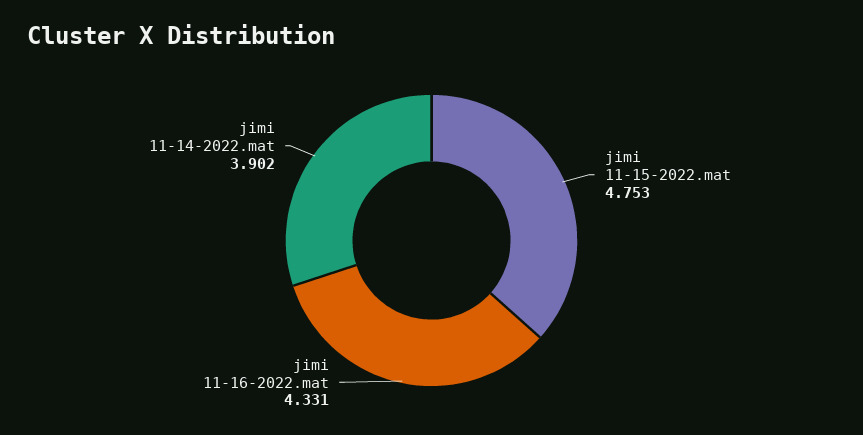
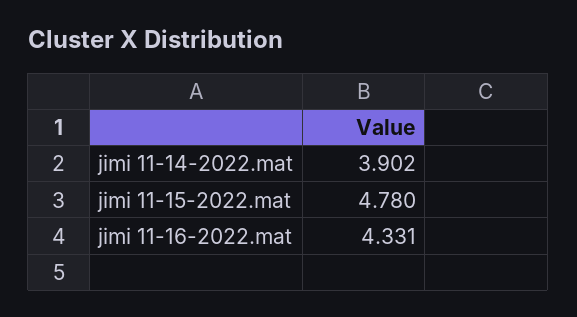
  {
-   "jimi 11-15-2022.mat": 4.753,
+   "jimi 11-15-2022.mat": 4.78,
    "jimi 11-16-2022.mat": 4.331,
    "jimi 11-14-2022.mat": 3.902
  }

